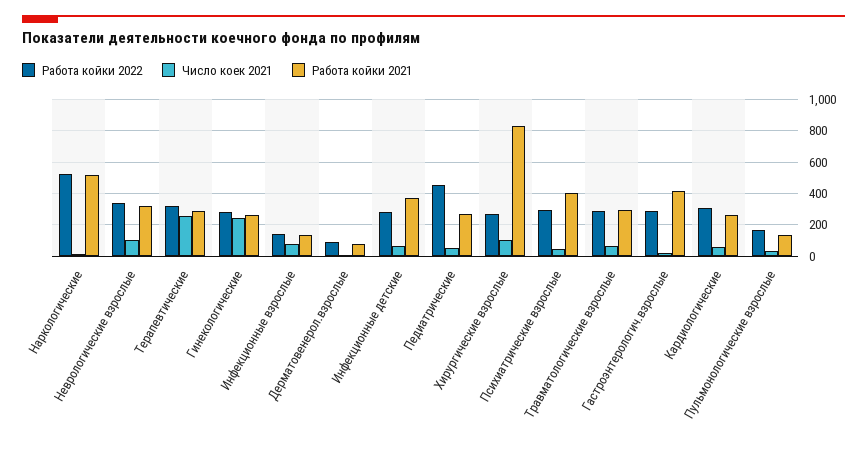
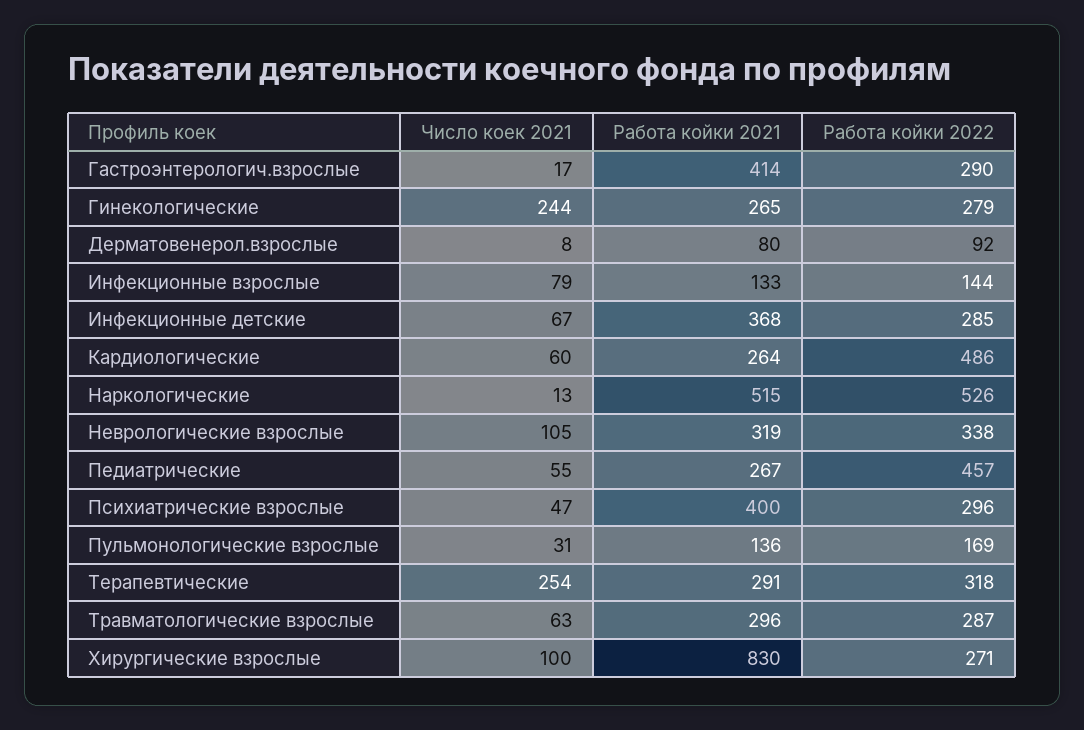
  {
    "Работа койки 2022": {
      "Наркологические": 526,
      "Неврологические взрослые": 338,
      "Терапевтические": 318,
      "Гинекологические": 279,
      "Инфекционные взрослые": 144,
      "Дерматовенерол.взрослые": 92,
      "Инфекционные детские": 285,
      "Педиатрические": 457,
      "Хирургические взрослые": 271,
      "Психиатрические взрослые": 296,
      "Травматологические взрослые": 287,
      "Гастроэнтерологич.взрослые": 290,
-     "Кардиологические": 300,
+     "Кардиологические": 486,
      "Пульмонологические взрослые": 169
    },
    "Число коек 2021": {
      "Наркологические": 13,
      "Неврологические взрослые": 105,
      "Терапевтические": 254,
      "Гинекологические": 244,
      "Инфекционные взрослые": 79,
      "Дерматовенерол.взрослые": 8,
      "Инфекционные детские": 67,
      "Педиатрические": 55,
      "Хирургические взрослые": 100,
      "Психиатрические взрослые": 47,
      "Травматологические взрослые": 63,
      "Гастроэнтерологич.взрослые": 17,
      "Кардиологические": 60,
      "Пульмонологические взрослые": 31
    },
    "Работа койки 2021": {
      "Наркологические": 515,
      "Неврологические взрослые": 319,
      "Терапевтические": 291,
      "Гинекологические": 265,
      "Инфекционные взрослые": 133,
      "Дерматовенерол.взрослые": 80,
      "Инфекционные детские": 368,
      "Педиатрические": 267,
      "Хирургические взрослые": 830,
      "Психиатрические взрослые": 400,
      "Травматологические взрослые": 296,
      "Гастроэнтерологич.взрослые": 414,
      "Кардиологические": 264,
      "Пульмонологические взрослые": 136
    }
  }

